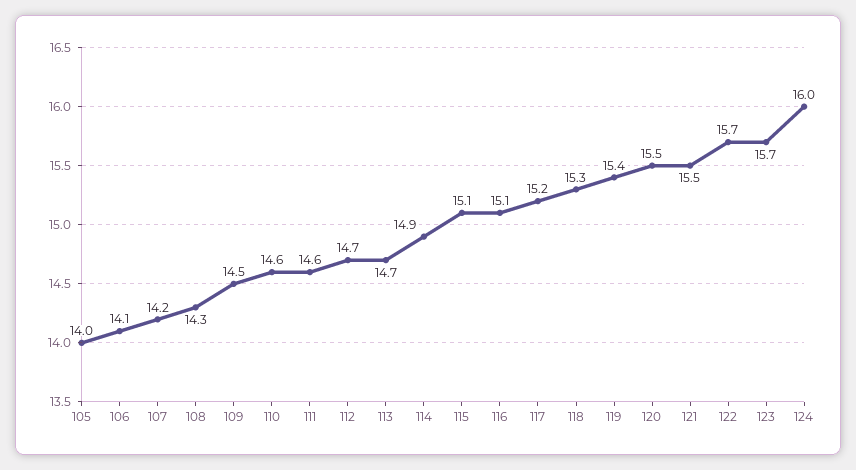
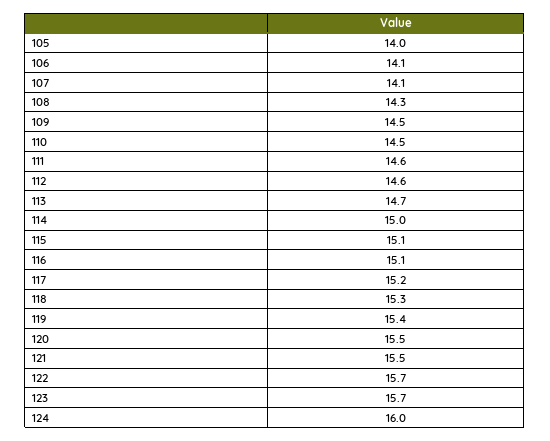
  {
    "105": 14,
    "106": 14.1,
-   "107": 14.2,
+   "107": 14.1,
    "108": 14.3,
    "109": 14.5,
-   "110": 14.6,
+   "110": 14.5,
    "111": 14.6,
-   "112": 14.7,
+   "112": 14.6,
    "113": 14.7,
-   "114": 14.9,
+   "114": 15,
    "115": 15.1,
    "116": 15.1,
    "117": 15.2,
    "118": 15.3,
    "119": 15.4,
    "120": 15.5,
    "121": 15.5,
    "122": 15.7,
    "123": 15.7,
    "124": 16
  }

